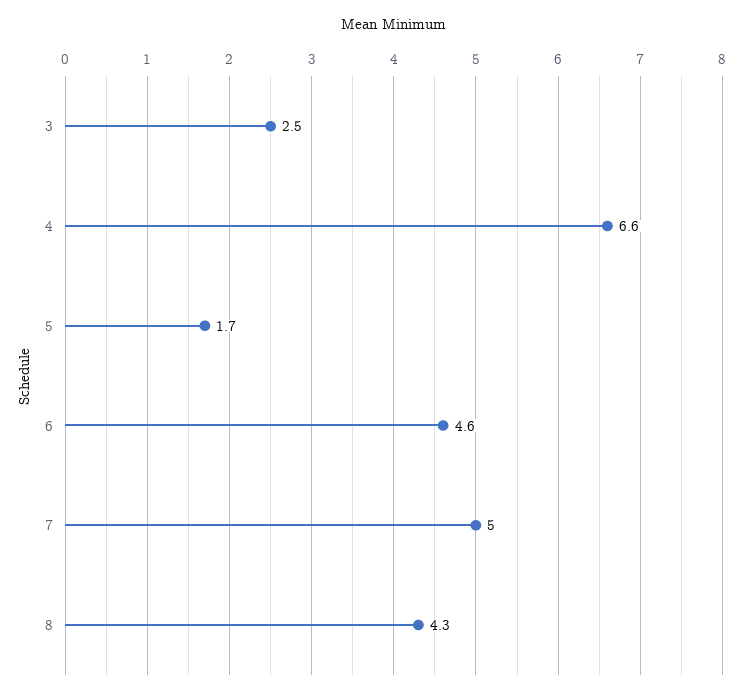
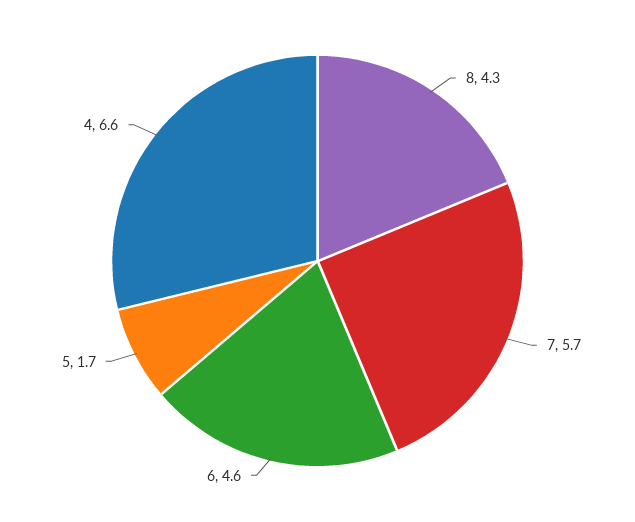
  {
-   "3": 2.5,
    "4": 6.6,
    "5": 1.7,
    "6": 4.6,
-   "7": 5,
+   "7": 5.7,
    "8": 4.3
  }

